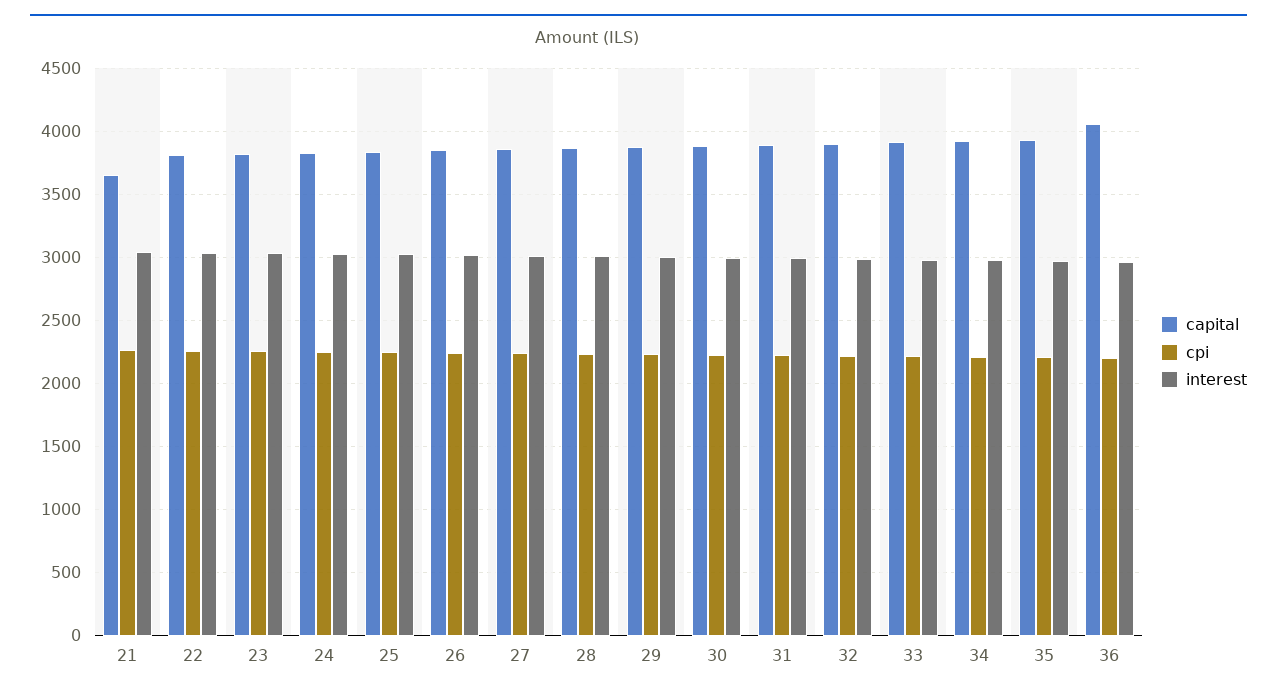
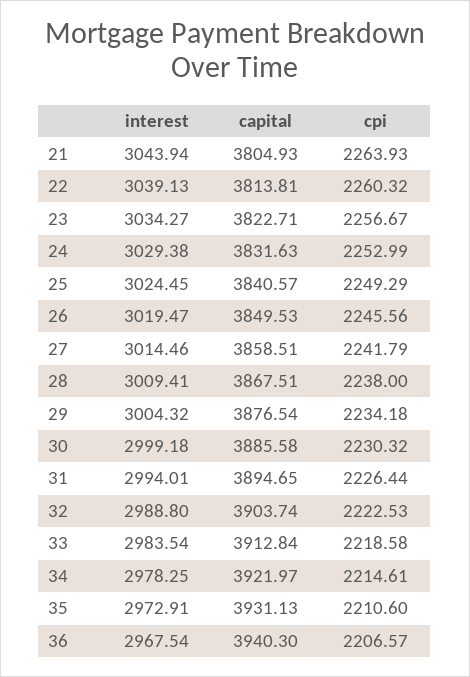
  {
    "capital": {
-     "21": 3650,
+     "21": 3804.93,
      "22": 3813.81,
      "23": 3822.71,
      "24": 3831.63,
      "25": 3840.57,
      "26": 3849.53,
      "27": 3858.51,
      "28": 3867.51,
      "29": 3876.54,
      "30": 3885.58,
      "31": 3894.65,
      "32": 3903.74,
      "33": 3912.84,
      "34": 3921.97,
      "35": 3931.13,
-     "36": 4050
+     "36": 3940.3
    },
    "cpi": {
      "21": 2263.93,
      "22": 2260.32,
      "23": 2256.67,
      "24": 2252.99,
      "25": 2249.29,
      "26": 2245.56,
      "27": 2241.79,
      "28": 2238,
      "29": 2234.18,
      "30": 2230.32,
      "31": 2226.44,
      "32": 2222.53,
      "33": 2218.58,
      "34": 2214.61,
      "35": 2210.6,
      "36": 2206.57
    },
    "interest": {
      "21": 3043.94,
      "22": 3039.13,
      "23": 3034.27,
      "24": 3029.38,
      "25": 3024.45,
      "26": 3019.47,
      "27": 3014.46,
      "28": 3009.41,
      "29": 3004.32,
      "30": 2999.18,
      "31": 2994.01,
      "32": 2988.8,
      "33": 2983.54,
      "34": 2978.25,
      "35": 2972.91,
      "36": 2967.54
    }
  }

